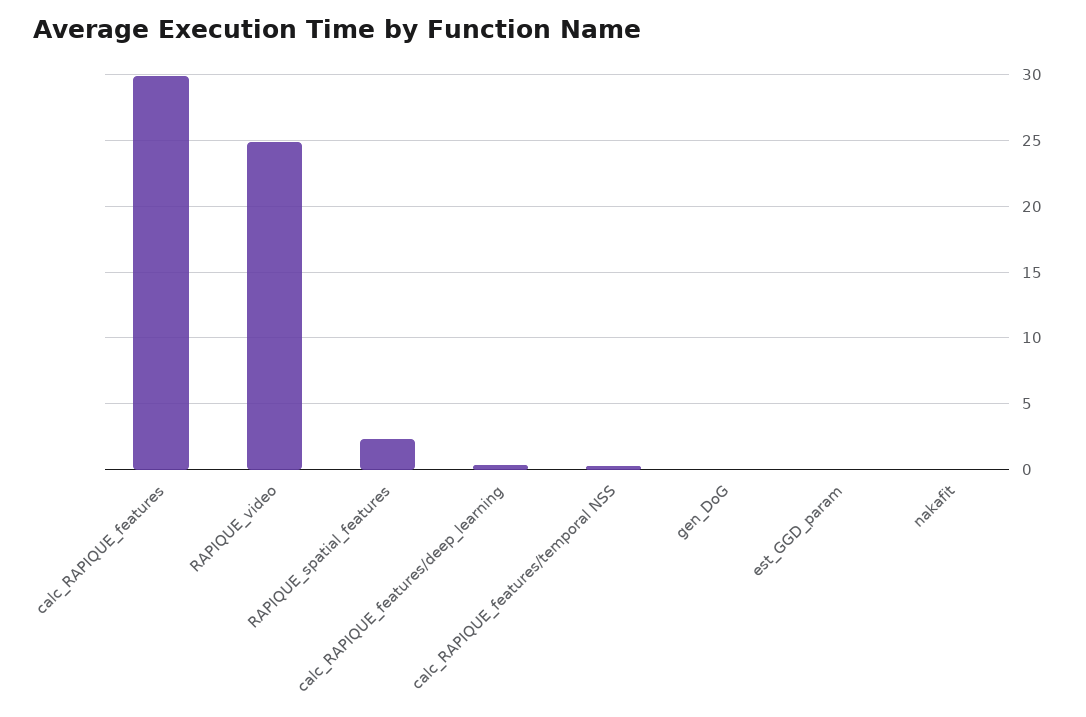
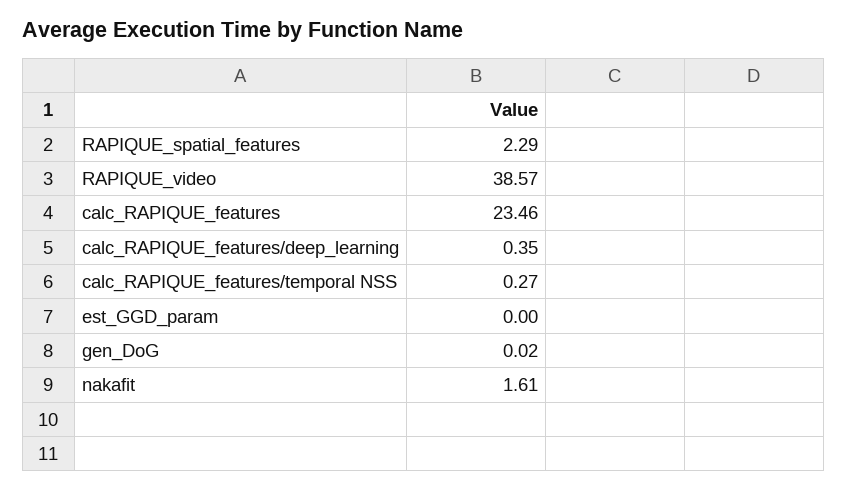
  {
-   "calc_RAPIQUE_features": 30,
+   "calc_RAPIQUE_features": 23.46,
-   "RAPIQUE_video": 25,
+   "RAPIQUE_video": 38.57,
    "RAPIQUE_spatial_features": 2.29,
    "calc_RAPIQUE_features/deep_learning": 0.35,
    "calc_RAPIQUE_features/temporal NSS": 0.27,
    "gen_DoG": 0.02,
    "est_GGD_param": 0,
-   "nakafit": 0
+   "nakafit": 1.61
  }

